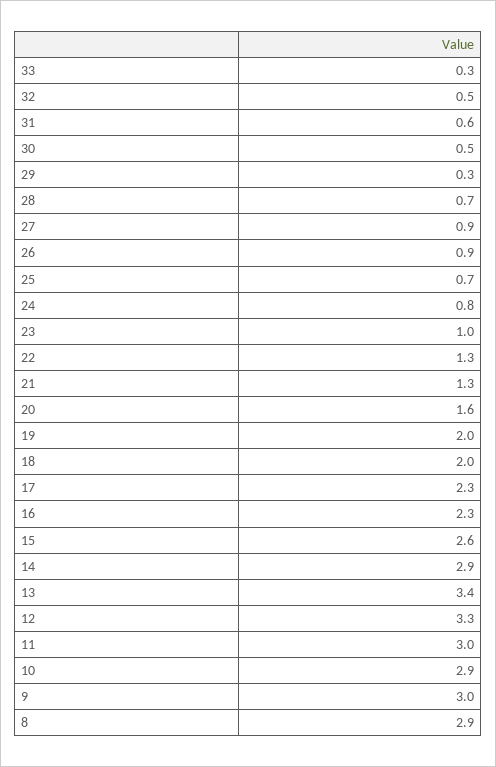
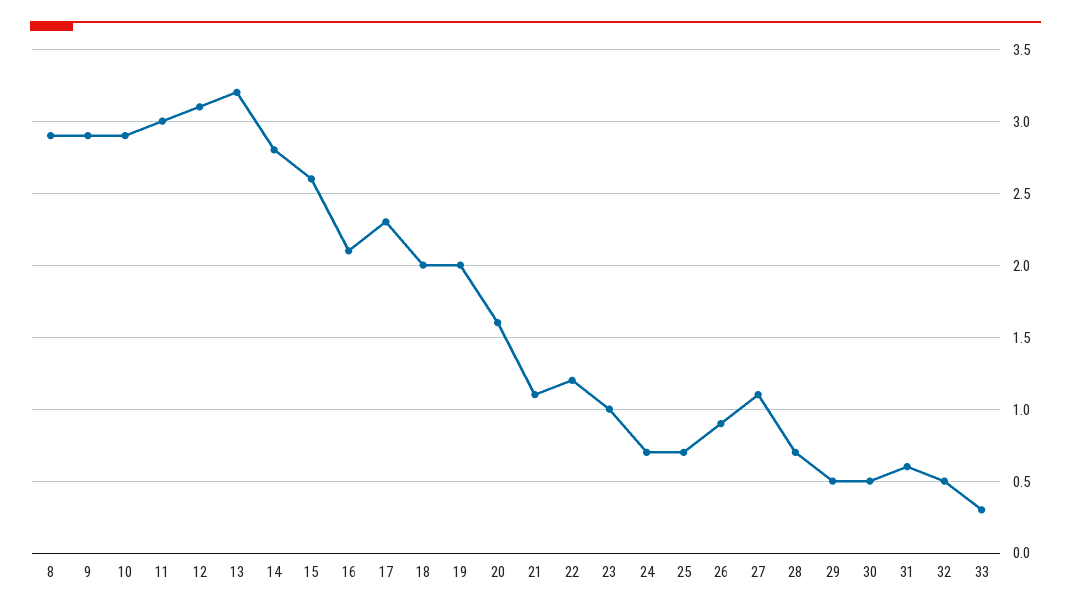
  {
    "33": 0.3,
    "32": 0.5,
    "31": 0.6,
    "30": 0.5,
-   "29": 0.3,
+   "29": 0.5,
    "28": 0.7,
-   "27": 0.9,
+   "27": 1.1,
    "26": 0.9,
    "25": 0.7,
-   "24": 0.8,
+   "24": 0.7,
    "23": 1,
-   "22": 1.3,
+   "22": 1.2,
-   "21": 1.3,
+   "21": 1.1,
    "20": 1.6,
    "19": 2,
    "18": 2,
    "17": 2.3,
-   "16": 2.3,
+   "16": 2.1,
    "15": 2.6,
-   "14": 2.9,
+   "14": 2.8,
-   "13": 3.4,
+   "13": 3.2,
-   "12": 3.3,
+   "12": 3.1,
    "11": 3,
    "10": 2.9,
-   "9": 3,
+   "9": 2.9,
    "8": 2.9
  }

